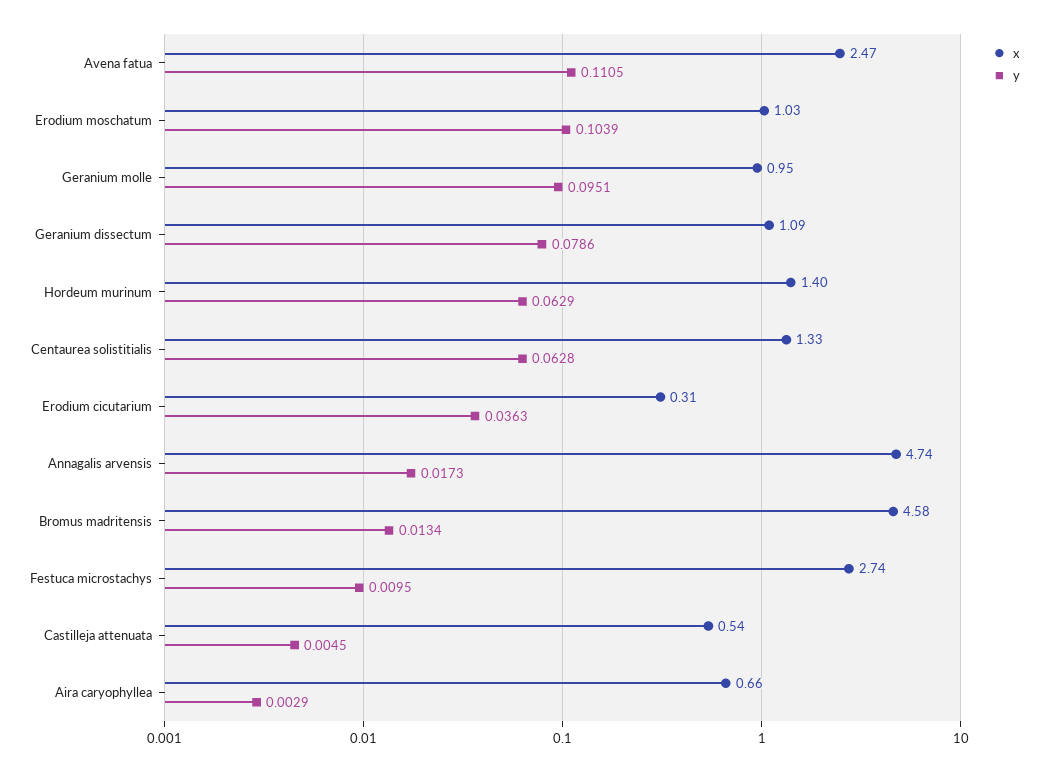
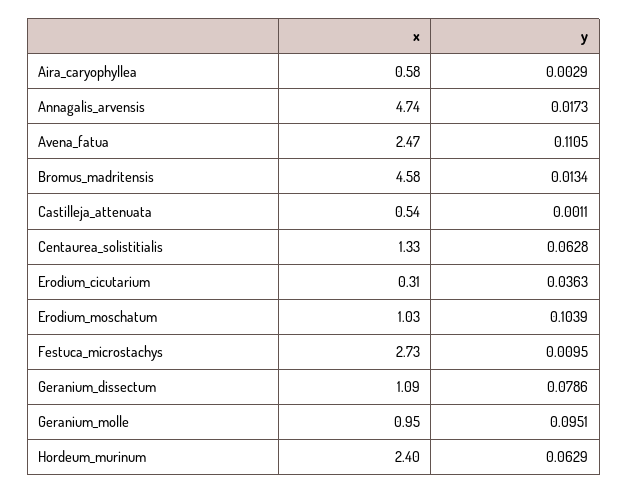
  {
    "x": {
      "Avena fatua": 2.47,
      "Erodium moschatum": 1.03,
      "Geranium molle": 0.95,
      "Geranium dissectum": 1.09,
-     "Hordeum murinum": 1.4,
+     "Hordeum murinum": 2.4,
      "Centaurea solistitialis": 1.33,
      "Erodium cicutarium": 0.31,
      "Annagalis arvensis": 4.74,
      "Bromus madritensis": 4.58,
-     "Festuca microstachys": 2.74,
+     "Festuca microstachys": 2.73,
      "Castilleja attenuata": 0.54,
-     "Aira caryophyllea": 0.66
+     "Aira caryophyllea": 0.58
    },
    "y": {
      "Avena fatua": 0.1105,
      "Erodium moschatum": 0.1039,
      "Geranium molle": 0.0951,
      "Geranium dissectum": 0.0786,
      "Hordeum murinum": 0.0629,
      "Centaurea solistitialis": 0.0628,
      "Erodium cicutarium": 0.0363,
      "Annagalis arvensis": 0.0173,
      "Bromus madritensis": 0.0134,
      "Festuca microstachys": 0.0095,
-     "Castilleja attenuata": 0.0045,
+     "Castilleja attenuata": 0.0011,
      "Aira caryophyllea": 0.0029
    }
  }

